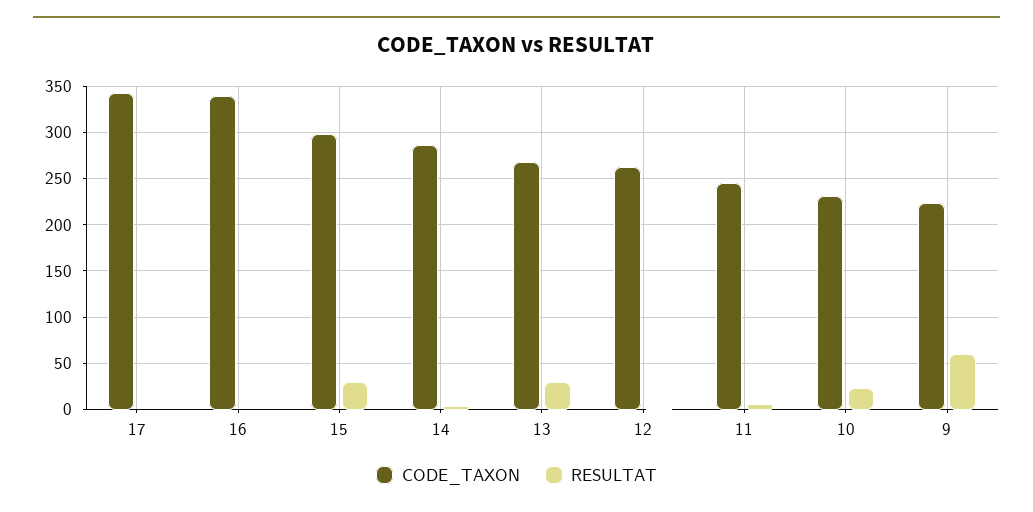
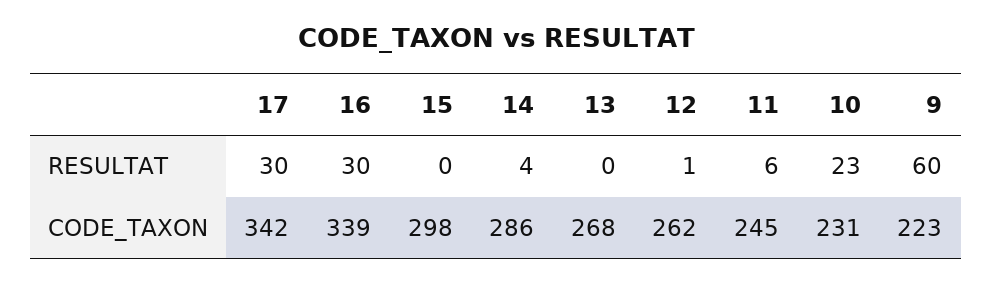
  {
    "CODE_TAXON": {
      "17": 342,
      "16": 339,
      "15": 298,
      "14": 286,
      "13": 268,
      "12": 262,
      "11": 245,
      "10": 231,
      "9": 223
    },
    "RESULTAT": {
-     "17": 0,
+     "17": 30,
-     "16": 0,
+     "16": 30,
-     "15": 30,
+     "15": 0,
      "14": 4,
-     "13": 30,
+     "13": 0,
      "12": 1,
      "11": 6,
      "10": 23,
      "9": 60
    }
  }

